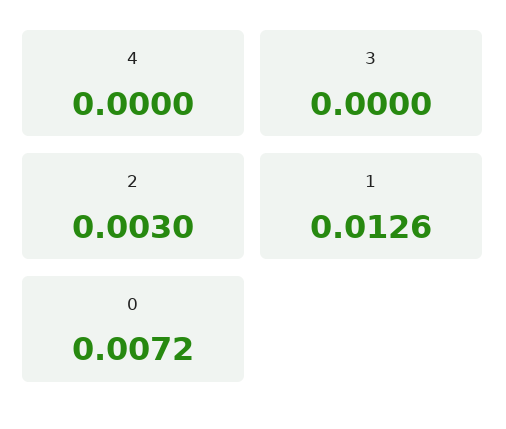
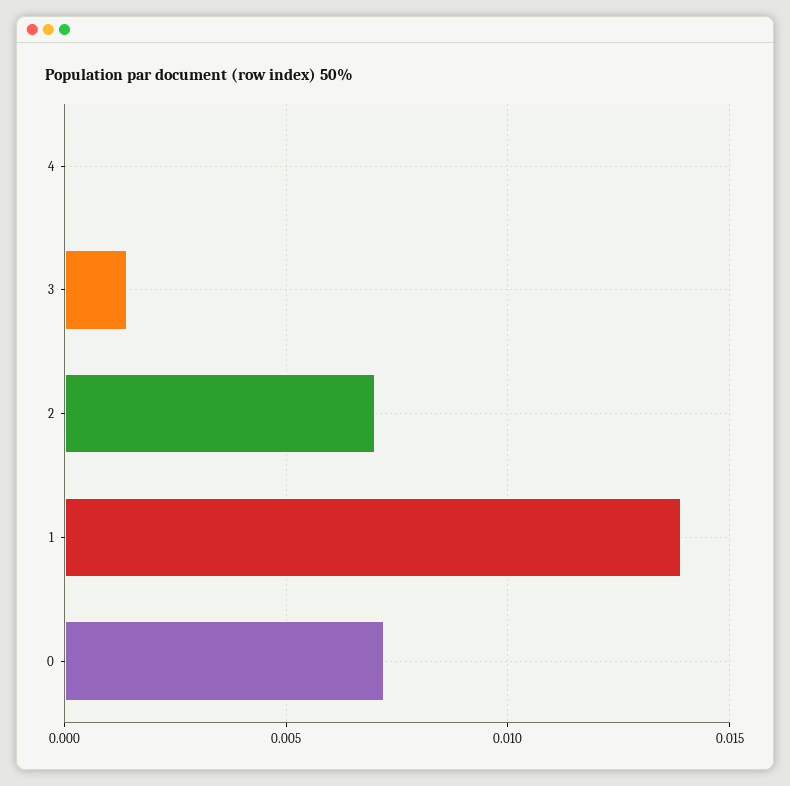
  {
    "4": 0,
-   "3": 0,
+   "3": 0.0015,
-   "2": 0.003,
+   "2": 0.007,
-   "1": 0.0126,
+   "1": 0.014,
    "0": 0.0072
  }

